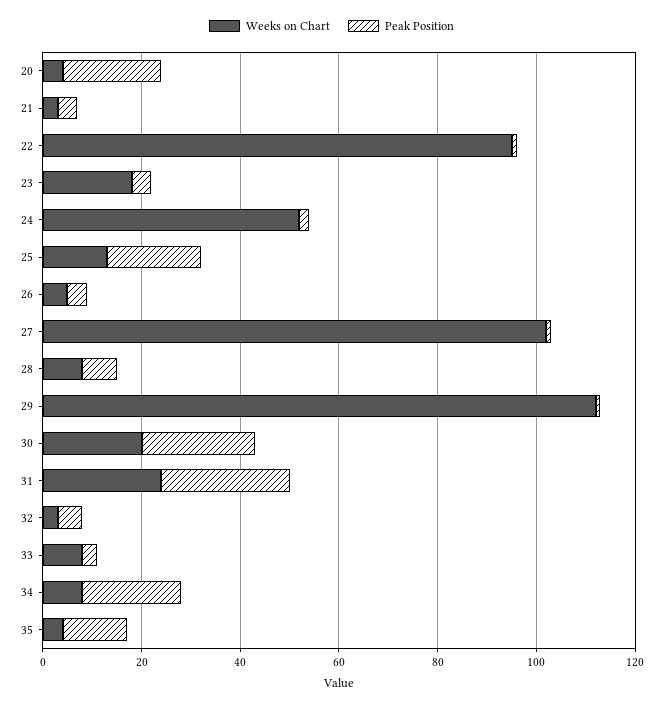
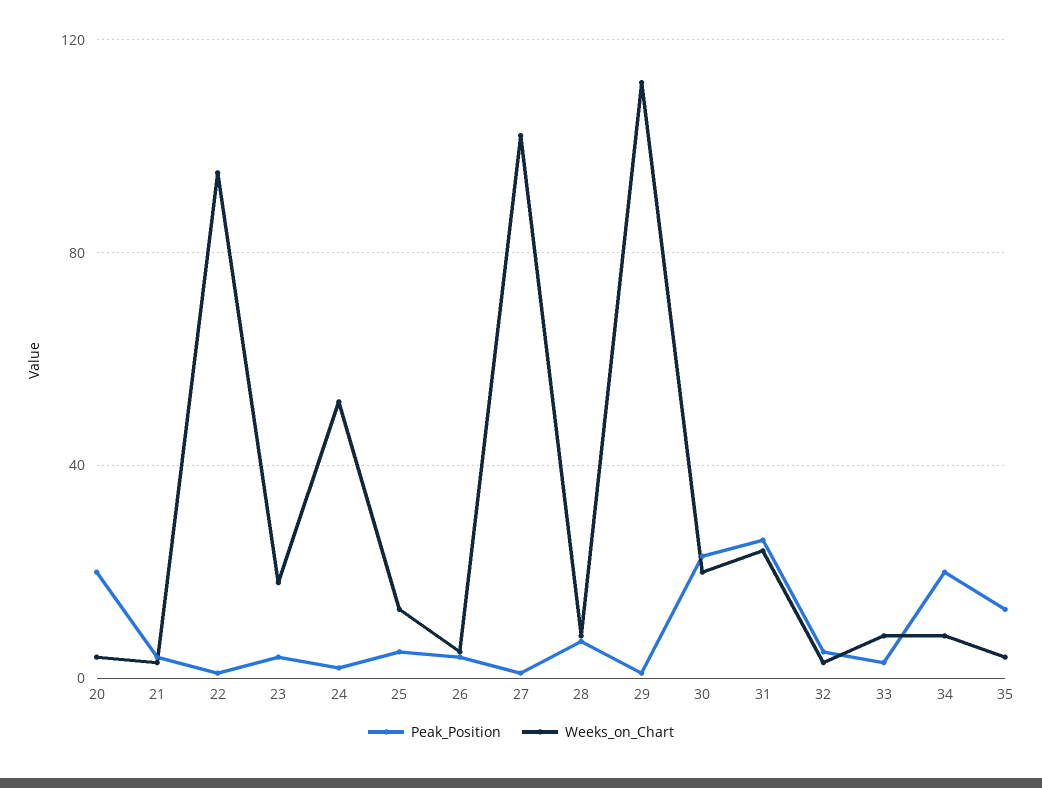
  {
    "Weeks on Chart": {
      "20": 5,
      "21": 5,
      "22": 95,
      "23": 20,
      "24": 50,
      "25": 15,
      "26": 5,
      "27": 100,
      "28": 10,
      "29": 110,
      "30": 20,
      "31": 25,
      "32": 5,
      "33": 10,
      "34": 10,
      "35": 5
    },
    "Peak Position": {
      "20": 20,
      "21": 5,
      "22": 0,
      "23": 5,
      "24": 0,
-     "25": 20,
+     "25": 5,
      "26": 5,
      "27": 0,
      "28": 5,
      "29": 0,
      "30": 25,
      "31": 25,
      "32": 5,
      "33": 5,
      "34": 20,
      "35": 15
    }
  }

